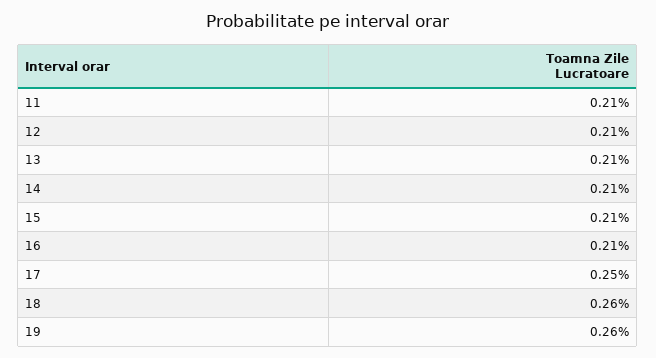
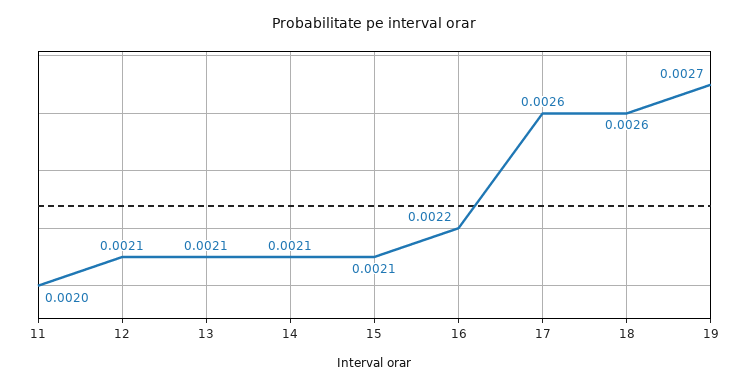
  {
-   "11": 0.0021,
+   "11": 0.002,
    "12": 0.0021,
    "13": 0.0021,
    "14": 0.0021,
    "15": 0.0021,
-   "16": 0.0021,
+   "16": 0.0022,
-   "17": 0.0025,
+   "17": 0.0026,
    "18": 0.0026,
-   "19": 0.0026
+   "19": 0.0027
  }

